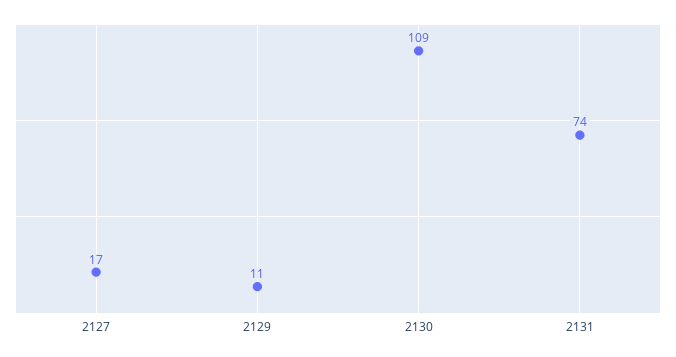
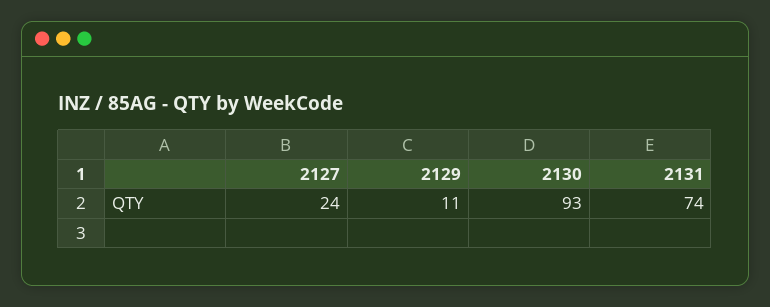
  {
-   "2127": 17,
+   "2127": 24,
    "2129": 11,
-   "2130": 109,
+   "2130": 93,
    "2131": 74
  }

